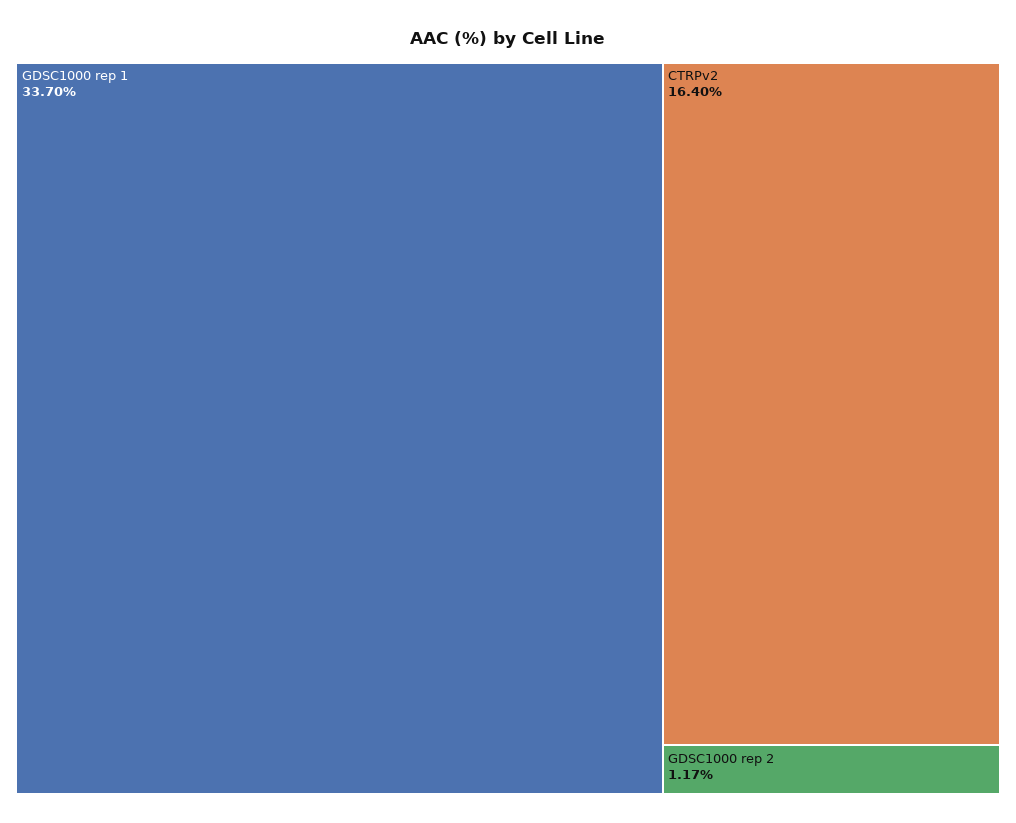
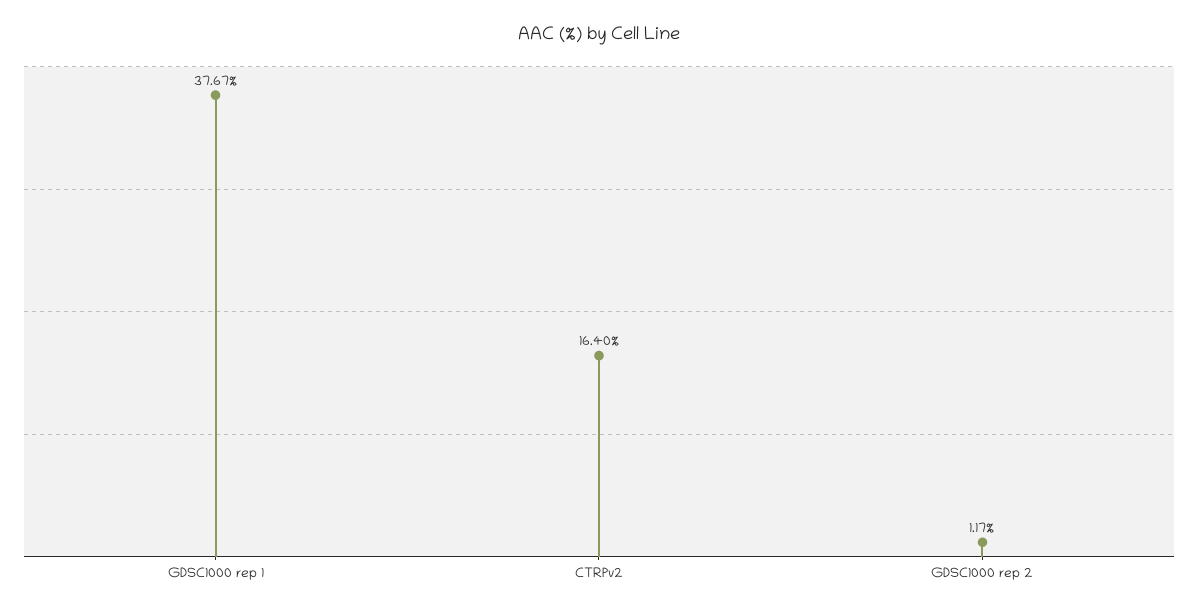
  {
-   "GDSC1000 rep 1": 33.7,
+   "GDSC1000 rep 1": 37.67,
    "CTRPv2": 16.4,
    "GDSC1000 rep 2": 1.17
  }

